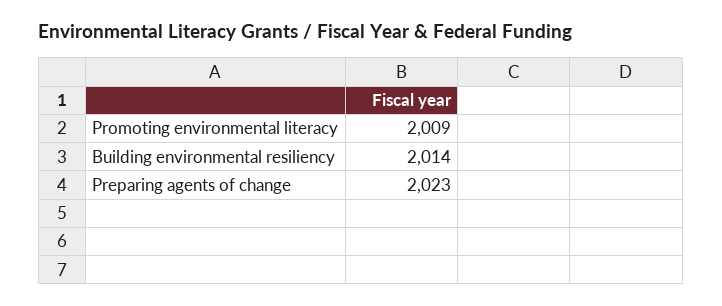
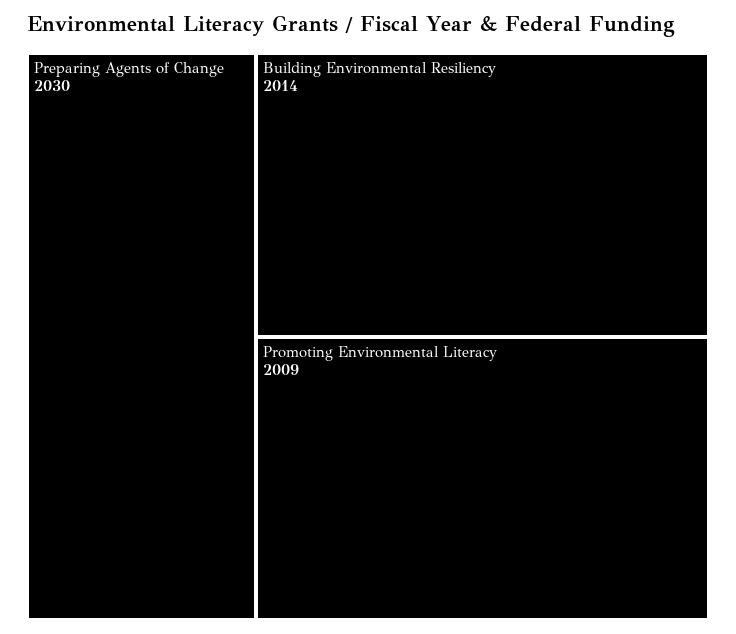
  {
    "Promoting environmental literacy": 2009,
    "Building environmental resiliency": 2014,
-   "Preparing agents of change": 2023
+   "Preparing agents of change": 2030
  }

